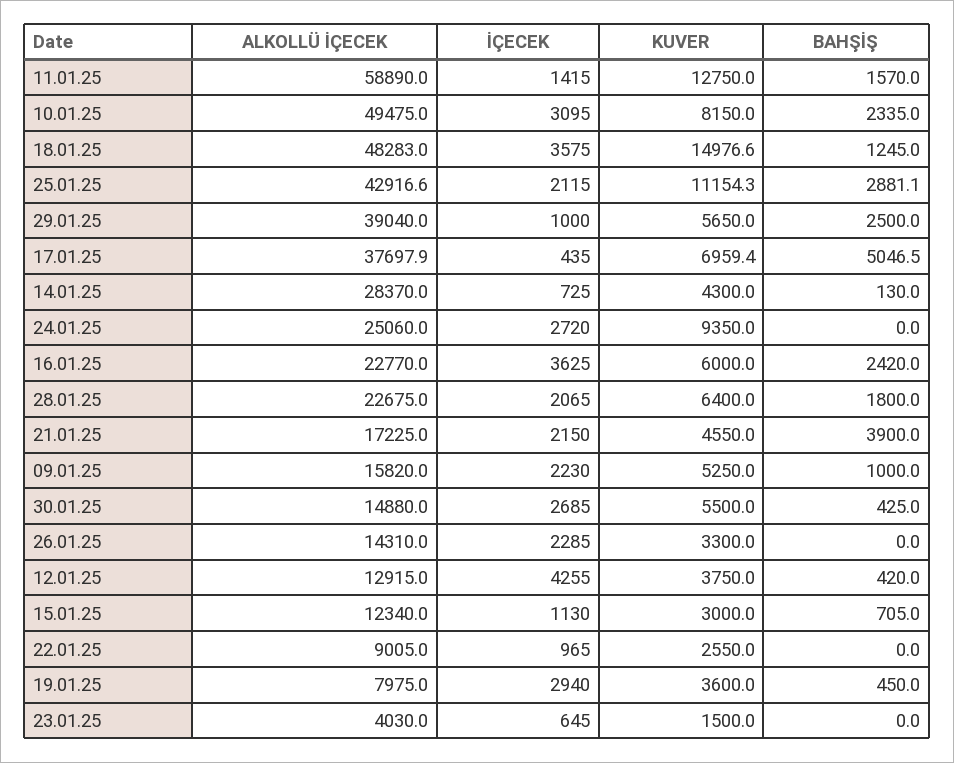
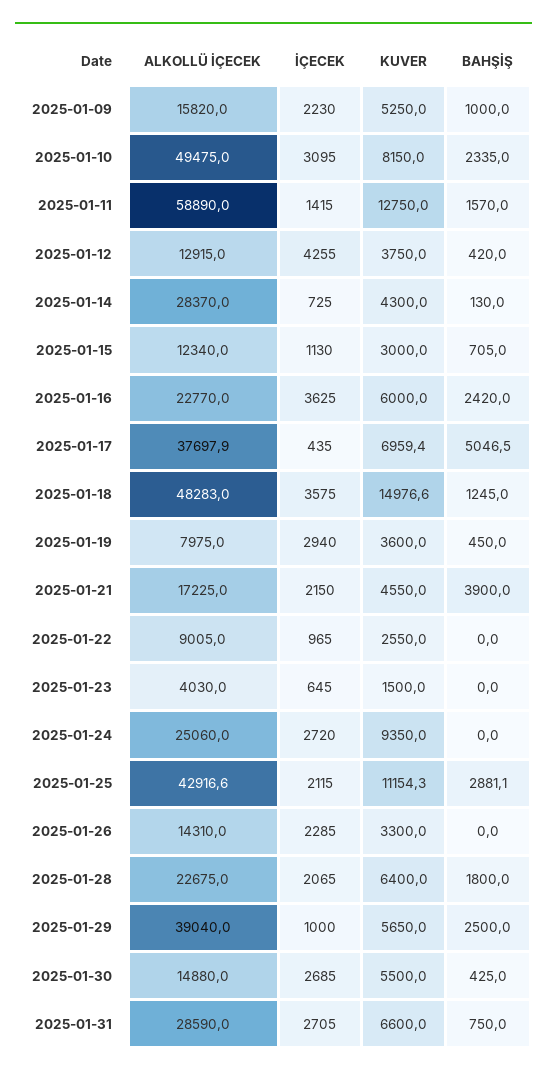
  {
    "ALKOLLÜ İÇECEK": {
      "11.01.25": 58890,
      "10.01.25": 49475,
      "18.01.25": 48283,
      "25.01.25": 42916.6,
      "29.01.25": 39040,
      "17.01.25": 37697.9,
      "14.01.25": 28370,
      "24.01.25": 25060,
      "16.01.25": 22770,
      "28.01.25": 22675,
      "21.01.25": 17225,
      "09.01.25": 15820,
      "30.01.25": 14880,
      "26.01.25": 14310,
      "12.01.25": 12915,
      "15.01.25": 12340,
      "22.01.25": 9005,
      "19.01.25": 7975,
-     "23.01.25": 4030
+     "23.01.25": 4030,
+     "2025-01-31": 28590
    },
    "İÇECEK": {
      "11.01.25": 1415,
      "10.01.25": 3095,
      "18.01.25": 3575,
      "25.01.25": 2115,
      "29.01.25": 1000,
      "17.01.25": 435,
      "14.01.25": 725,
      "24.01.25": 2720,
      "16.01.25": 3625,
      "28.01.25": 2065,
      "21.01.25": 2150,
      "09.01.25": 2230,
      "30.01.25": 2685,
      "26.01.25": 2285,
      "12.01.25": 4255,
      "15.01.25": 1130,
      "22.01.25": 965,
      "19.01.25": 2940,
-     "23.01.25": 645
+     "23.01.25": 645,
+     "2025-01-31": 2705
    },
    "KUVER": {
      "11.01.25": 12750,
      "10.01.25": 8150,
      "18.01.25": 14976.6,
      "25.01.25": 11154.3,
      "29.01.25": 5650,
      "17.01.25": 6959.4,
      "14.01.25": 4300,
      "24.01.25": 9350,
      "16.01.25": 6000,
      "28.01.25": 6400,
      "21.01.25": 4550,
      "09.01.25": 5250,
      "30.01.25": 5500,
      "26.01.25": 3300,
      "12.01.25": 3750,
      "15.01.25": 3000,
      "22.01.25": 2550,
      "19.01.25": 3600,
-     "23.01.25": 1500
+     "23.01.25": 1500,
+     "2025-01-31": 6600
    },
    "BAHŞİŞ": {
      "11.01.25": 1570,
      "10.01.25": 2335,
      "18.01.25": 1245,
      "25.01.25": 2881.1,
      "29.01.25": 2500,
      "17.01.25": 5046.5,
      "14.01.25": 130,
      "24.01.25": 0,
      "16.01.25": 2420,
      "28.01.25": 1800,
      "21.01.25": 3900,
      "09.01.25": 1000,
      "30.01.25": 425,
      "26.01.25": 0,
      "12.01.25": 420,
      "15.01.25": 705,
      "22.01.25": 0,
      "19.01.25": 450,
-     "23.01.25": 0
+     "23.01.25": 0,
+     "2025-01-31": 750
    }
  }

